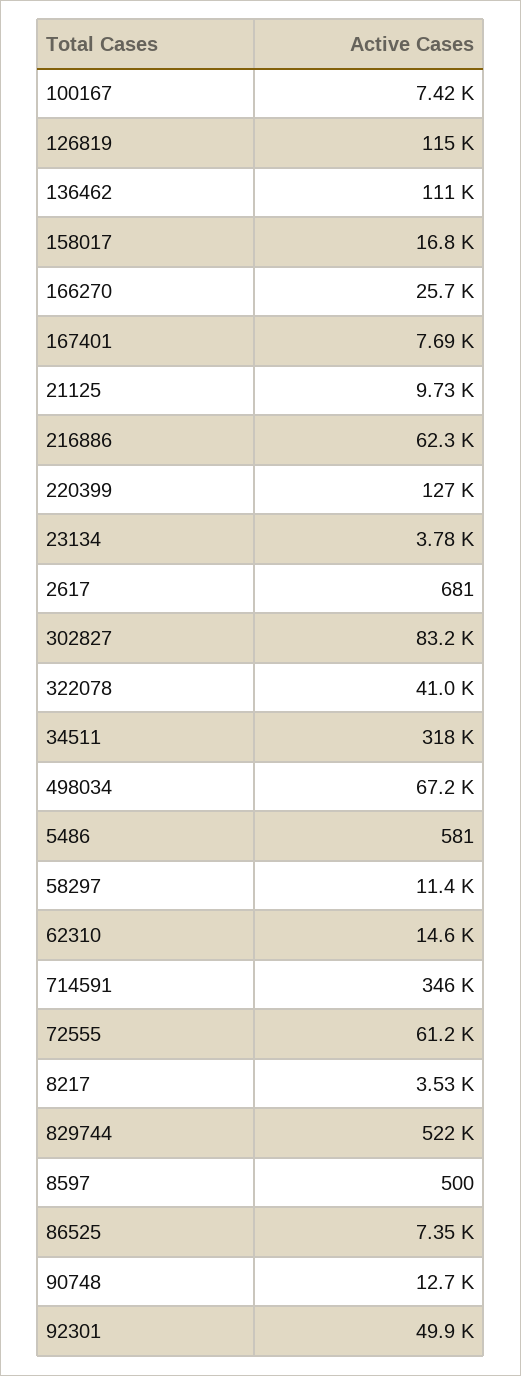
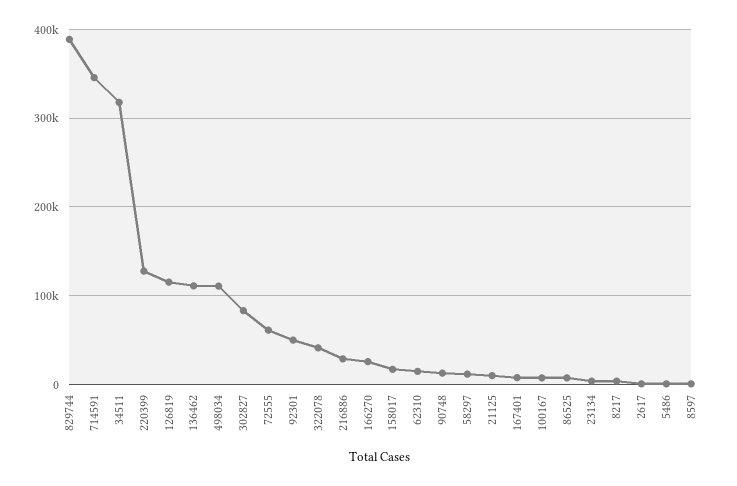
  {
    "100167": 7420,
    "126819": 115000,
    "136462": 111000,
    "158017": 16800,
    "166270": 25700,
    "167401": 7690,
    "21125": 9730,
-   "216886": 62300,
+   "216886": 30000,
    "220399": 127000,
    "23134": 3780,
    "2617": 681,
    "302827": 83200,
    "322078": 41000,
    "34511": 318000,
-   "498034": 67200,
+   "498034": 110000,
    "5486": 581,
    "58297": 11400,
    "62310": 14600,
    "714591": 346000,
    "72555": 61200,
    "8217": 3530,
-   "829744": 522000,
+   "829744": 390000,
    "8597": 500,
    "86525": 7350,
    "90748": 12700,
    "92301": 49900
  }

